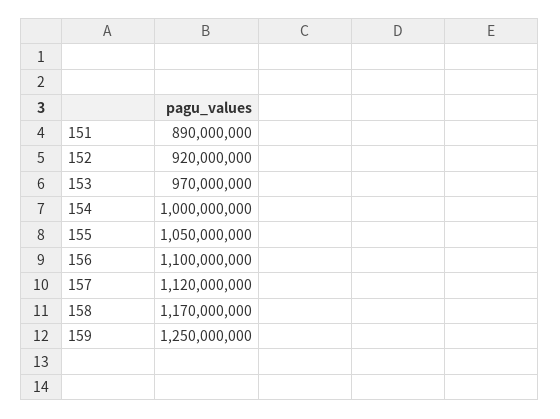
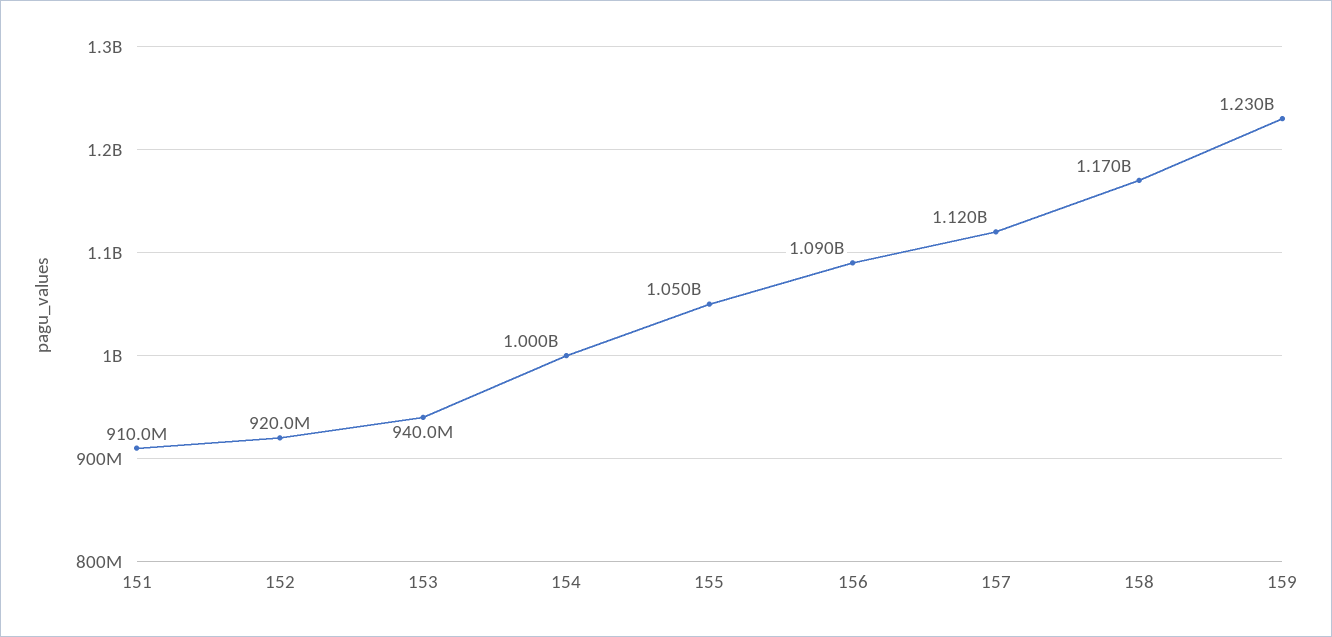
  {
-   "151": 890000000,
+   "151": 910000000,
    "152": 920000000,
-   "153": 970000000,
+   "153": 940000000,
    "154": 1000000000,
    "155": 1050000000,
-   "156": 1100000000,
+   "156": 1090000000,
    "157": 1120000000,
    "158": 1170000000,
-   "159": 1250000000
+   "159": 1230000000
  }

